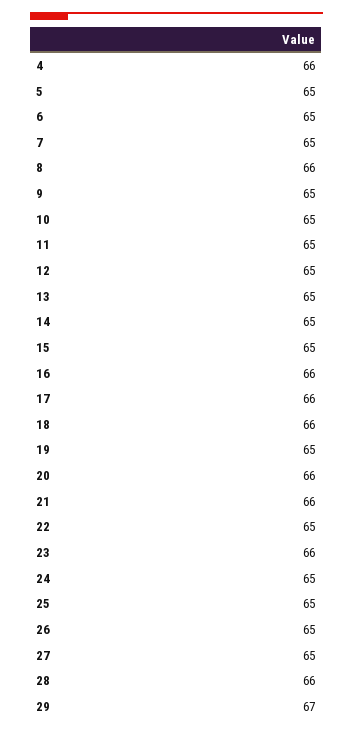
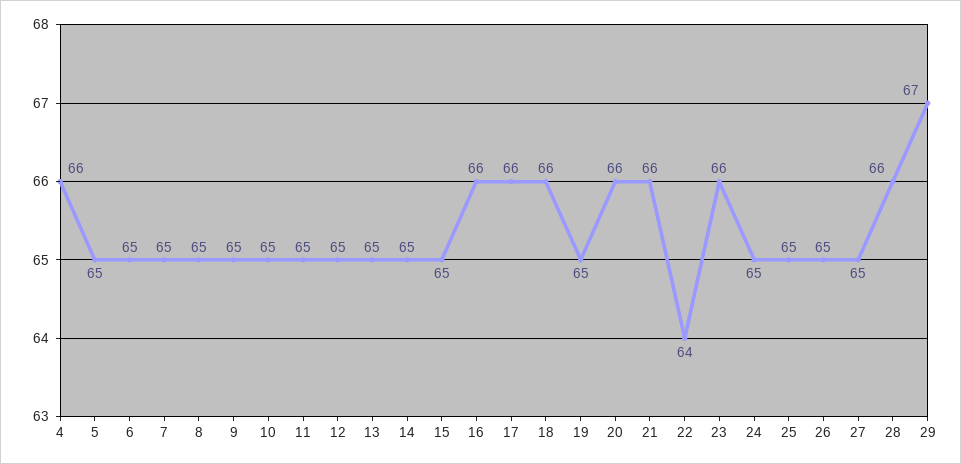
  {
    "4": 66,
    "5": 65,
    "6": 65,
    "7": 65,
-   "8": 66,
+   "8": 65,
    "9": 65,
    "10": 65,
    "11": 65,
    "12": 65,
    "13": 65,
    "14": 65,
    "15": 65,
    "16": 66,
    "17": 66,
    "18": 66,
    "19": 65,
    "20": 66,
    "21": 66,
-   "22": 65,
+   "22": 64,
    "23": 66,
    "24": 65,
    "25": 65,
    "26": 65,
    "27": 65,
    "28": 66,
    "29": 67
  }

